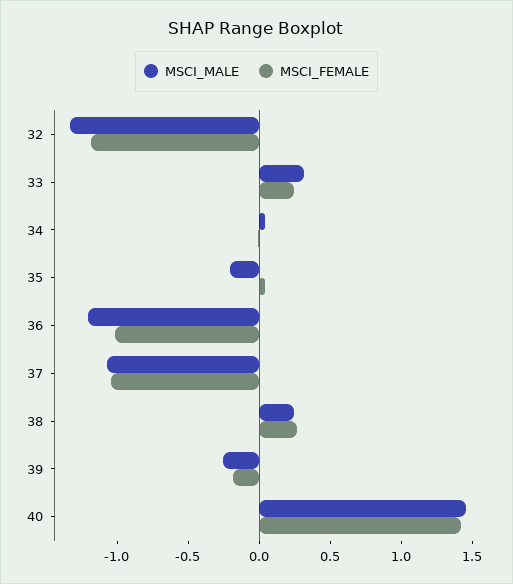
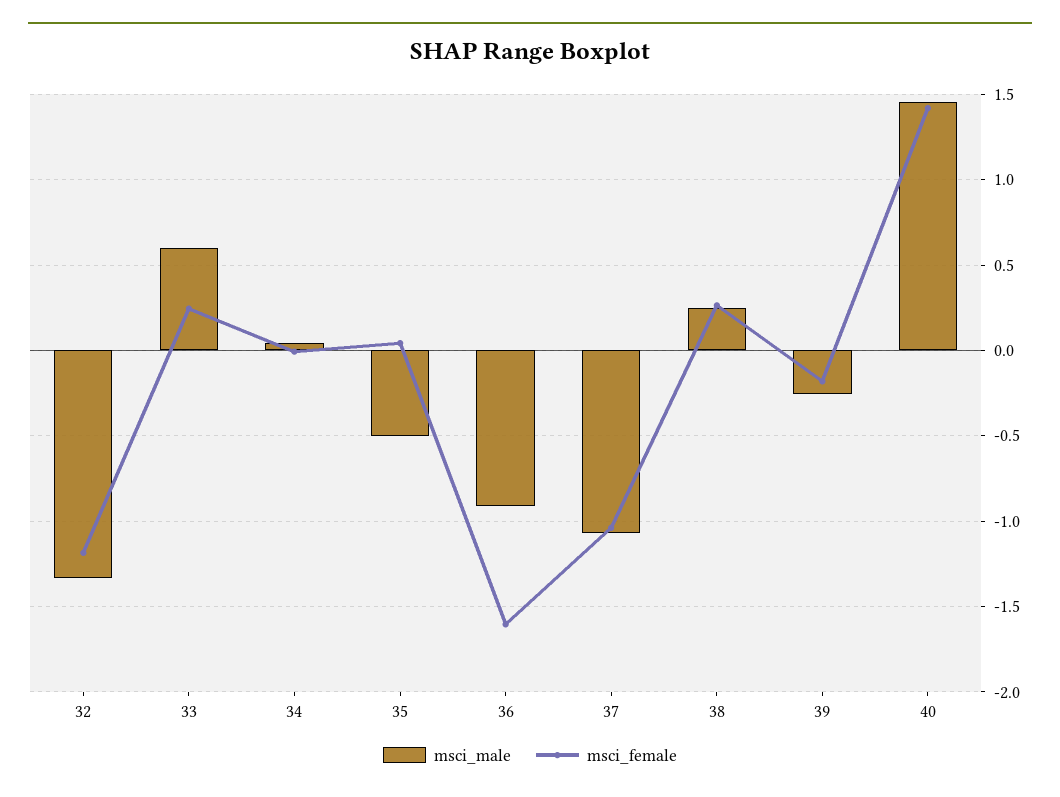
  {
    "MSCI_MALE": {
      "32": -1.35,
-     "33": 0.3,
+     "33": 0.6,
      "34": 0.05,
-     "35": -0.2,
+     "35": -0.5,
-     "36": -1.2,
+     "36": -0.9,
      "37": -1.05,
      "38": 0.25,
      "39": -0.25,
      "40": 1.45
    },
    "MSCI_FEMALE": {
      "32": -1.2,
      "33": 0.25,
      "34": 0,
      "35": 0.05,
-     "36": -1,
+     "36": -1.6,
      "37": -1.05,
      "38": 0.25,
      "39": -0.2,
      "40": 1.4
    }
  }

